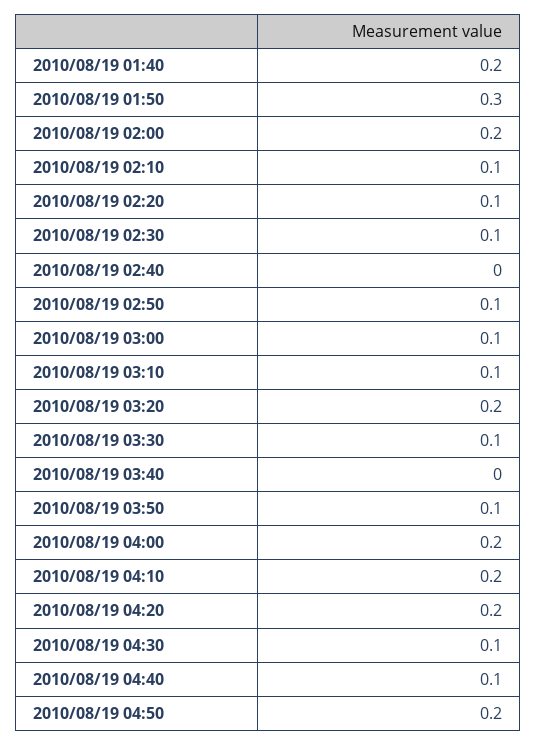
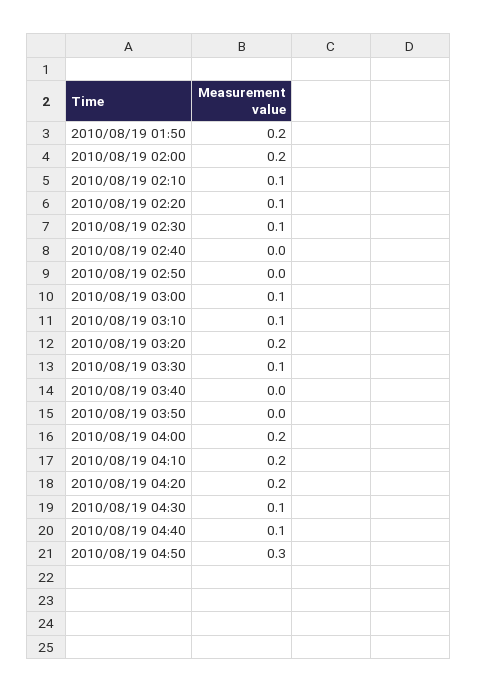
  {
-   "2010/08/19 01:40": 0.2,
-   "2010/08/19 01:50": 0.3,
+   "2010/08/19 01:50": 0.2,
    "2010/08/19 02:00": 0.2,
    "2010/08/19 02:10": 0.1,
    "2010/08/19 02:20": 0.1,
    "2010/08/19 02:30": 0.1,
    "2010/08/19 02:40": 0,
-   "2010/08/19 02:50": 0.1,
+   "2010/08/19 02:50": 0,
    "2010/08/19 03:00": 0.1,
    "2010/08/19 03:10": 0.1,
    "2010/08/19 03:20": 0.2,
    "2010/08/19 03:30": 0.1,
    "2010/08/19 03:40": 0,
-   "2010/08/19 03:50": 0.1,
+   "2010/08/19 03:50": 0,
    "2010/08/19 04:00": 0.2,
    "2010/08/19 04:10": 0.2,
    "2010/08/19 04:20": 0.2,
    "2010/08/19 04:30": 0.1,
    "2010/08/19 04:40": 0.1,
-   "2010/08/19 04:50": 0.2
+   "2010/08/19 04:50": 0.3
  }

